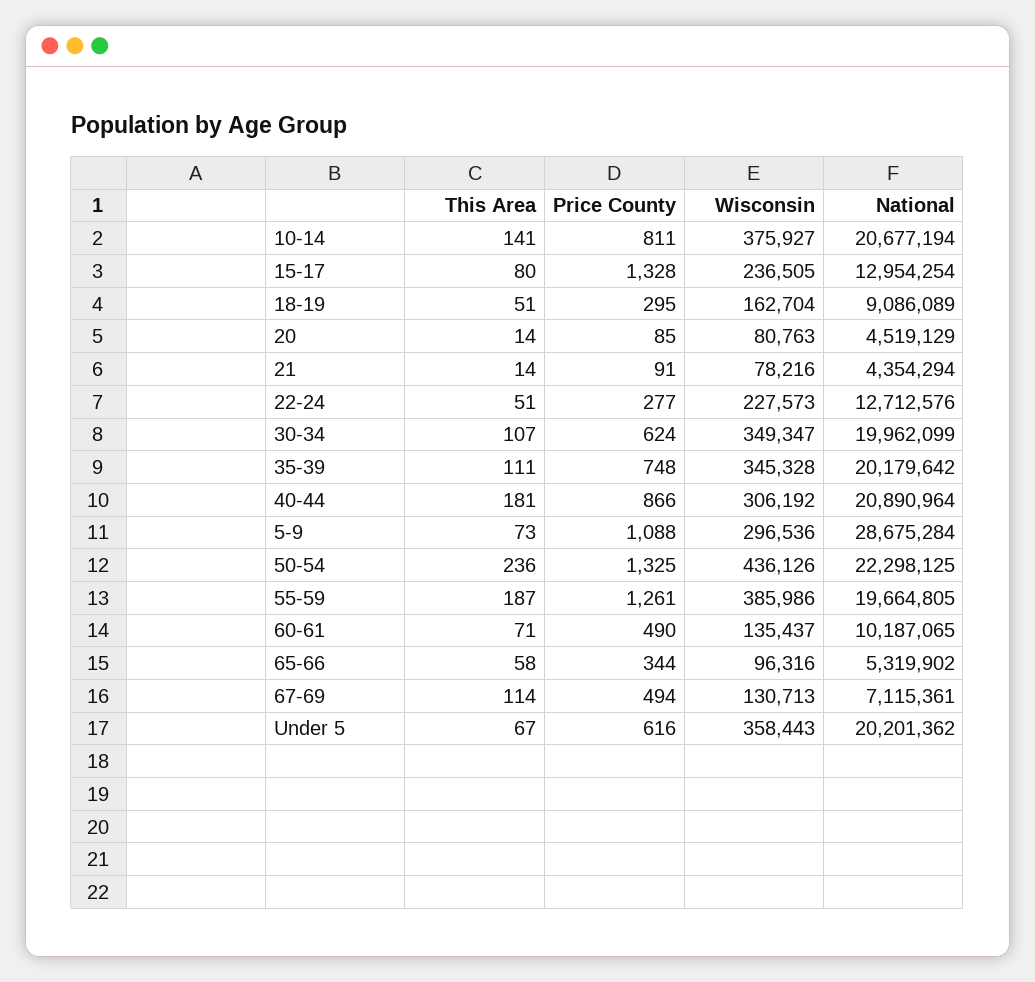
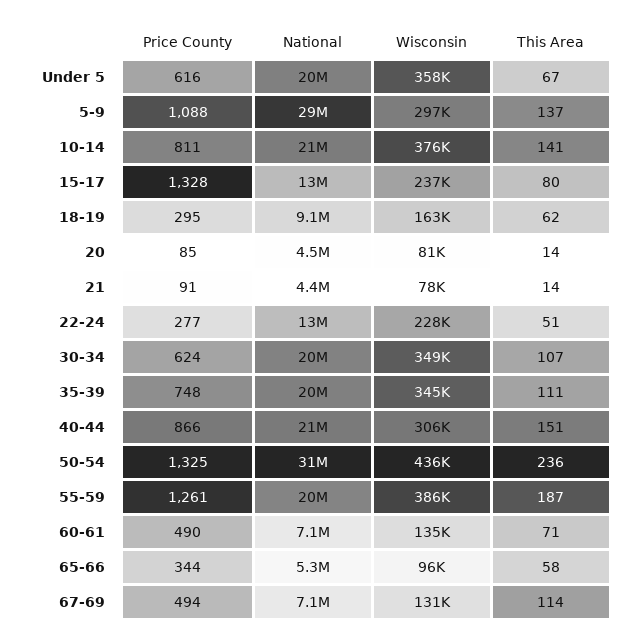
  {
    "This Area": {
      "10-14": 141,
      "15-17": 80,
-     "18-19": 51,
+     "18-19": 62,
      "20": 14,
      "21": 14,
      "22-24": 51,
      "30-34": 107,
      "35-39": 111,
-     "40-44": 181,
+     "40-44": 151,
-     "5-9": 73,
+     "5-9": 137,
      "50-54": 236,
      "55-59": 187,
      "60-61": 71,
      "65-66": 58,
      "67-69": 114,
      "Under 5": 67
    },
    "Price County": {
      "10-14": 811,
      "15-17": 1328,
      "18-19": 295,
      "20": 85,
      "21": 91,
      "22-24": 277,
      "30-34": 624,
      "35-39": 748,
      "40-44": 866,
      "5-9": 1088,
      "50-54": 1325,
      "55-59": 1261,
      "60-61": 490,
      "65-66": 344,
      "67-69": 494,
      "Under 5": 616
    },
    "Wisconsin": {
      "10-14": 375927,
      "15-17": 236505,
      "18-19": 162704,
      "20": 80763,
      "21": 78216,
      "22-24": 227573,
      "30-34": 349347,
      "35-39": 345328,
      "40-44": 306192,
      "5-9": 296536,
      "50-54": 436126,
      "55-59": 385986,
      "60-61": 135437,
      "65-66": 96316,
      "67-69": 130713,
      "Under 5": 358443
    },
    "National": {
      "10-14": 20677194,
      "15-17": 12954254,
      "18-19": 9086089,
      "20": 4519129,
      "21": 4354294,
      "22-24": 12712576,
      "30-34": 19962099,
      "35-39": 20179642,
      "40-44": 20890964,
      "5-9": 28675284,
-     "50-54": 22298125,
+     "50-54": 31000000,
      "55-59": 19664805,
-     "60-61": 10187065,
+     "60-61": 7100000,
      "65-66": 5319902,
      "67-69": 7115361,
      "Under 5": 20201362
    }
  }

